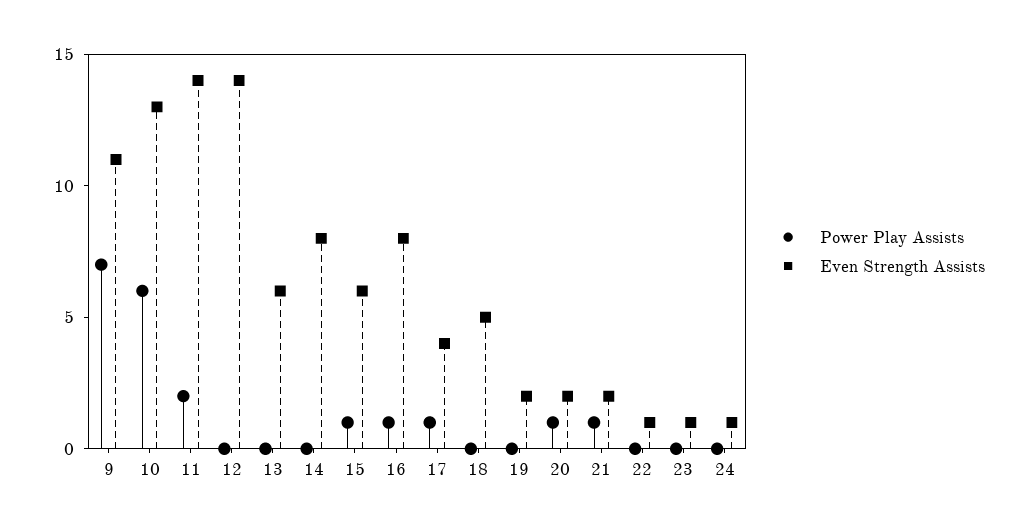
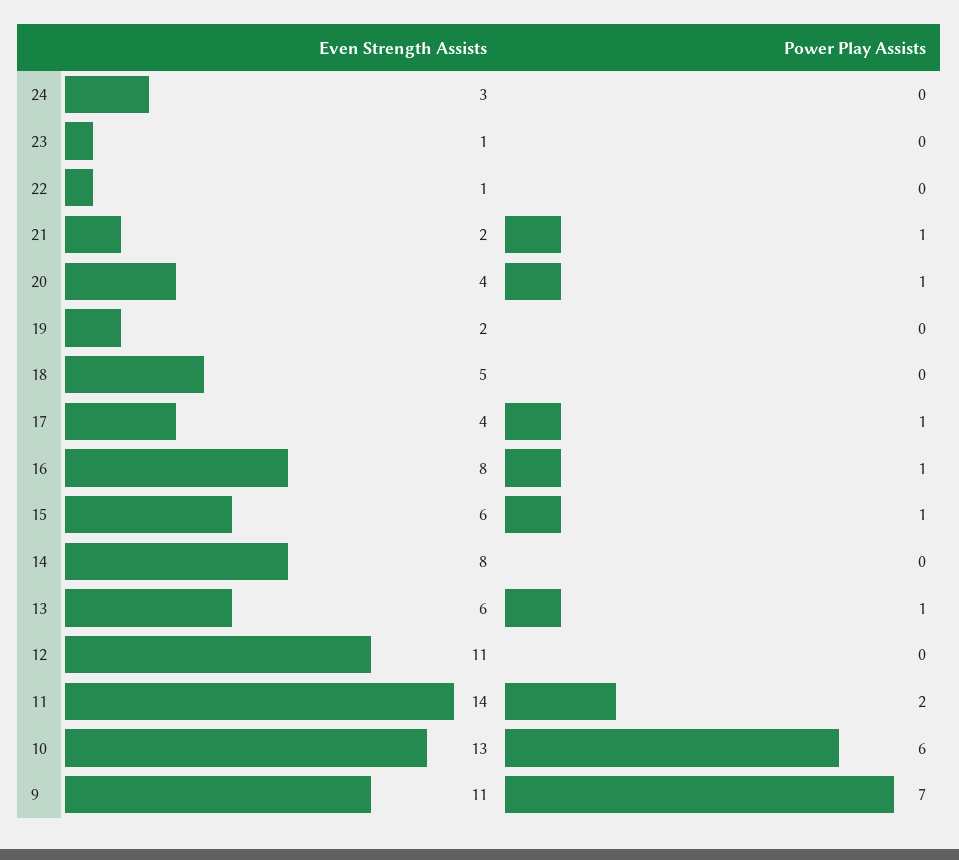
  {
    "Power Play Assists": {
      "9": 7,
      "10": 6,
      "11": 2,
      "12": 0,
-     "13": 0,
+     "13": 1,
      "14": 0,
      "15": 1,
      "16": 1,
      "17": 1,
      "18": 0,
      "19": 0,
      "20": 1,
      "21": 1,
      "22": 0,
      "23": 0,
      "24": 0
    },
    "Even Strength Assists": {
      "9": 11,
      "10": 13,
      "11": 14,
-     "12": 14,
+     "12": 11,
      "13": 6,
      "14": 8,
      "15": 6,
      "16": 8,
      "17": 4,
      "18": 5,
      "19": 2,
-     "20": 2,
+     "20": 4,
      "21": 2,
      "22": 1,
      "23": 1,
-     "24": 1
+     "24": 3
    }
  }

